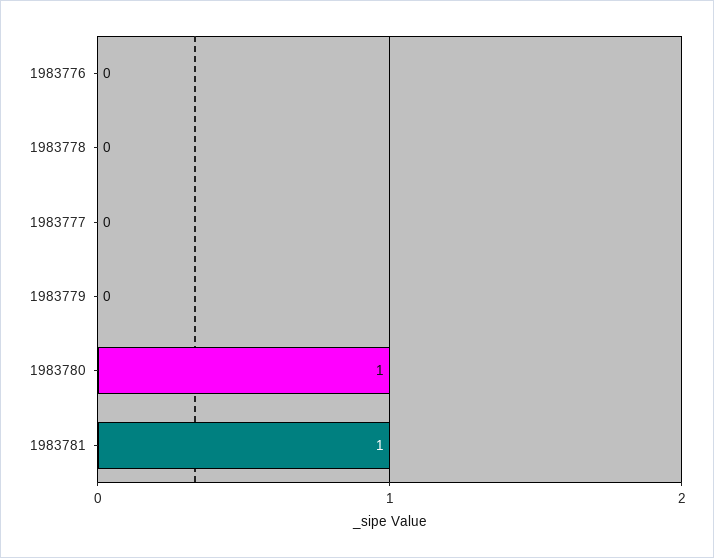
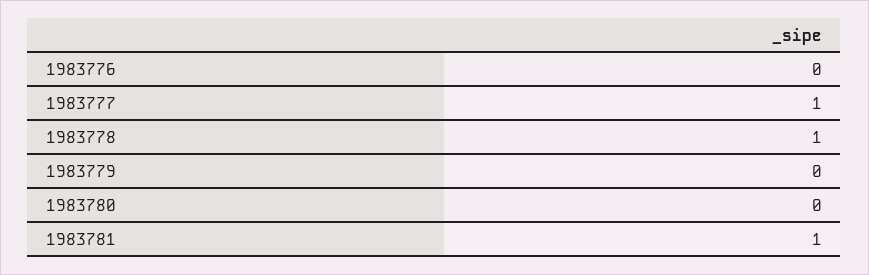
  {
    "1983776": 0,
-   "1983778": 0,
+   "1983778": 1,
-   "1983777": 0,
+   "1983777": 1,
    "1983779": 0,
-   "1983780": 1,
+   "1983780": 0,
    "1983781": 1
  }

